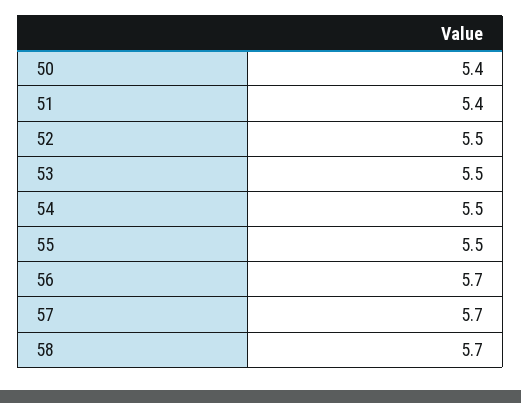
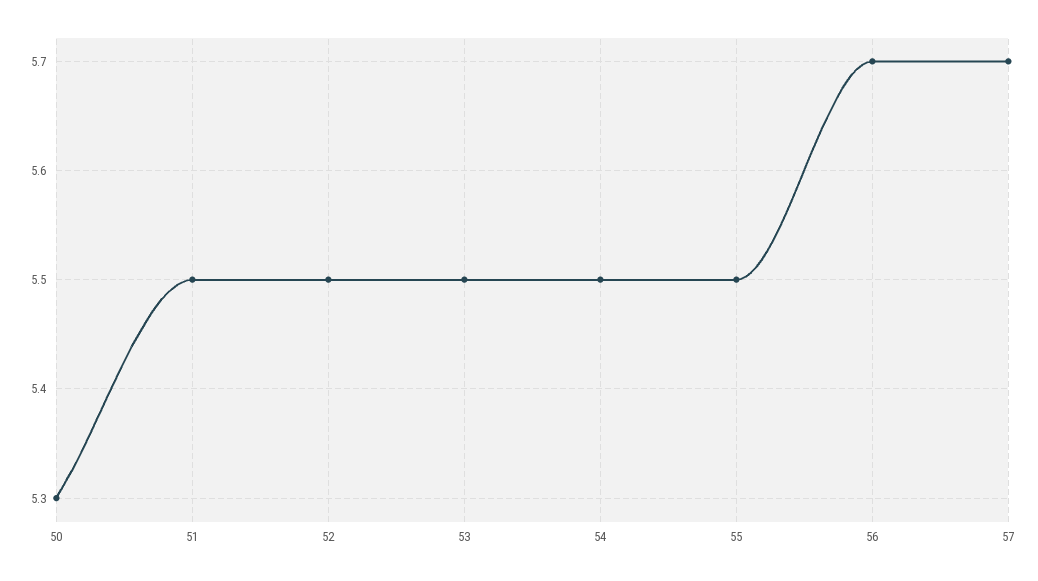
  {
-   "50": 5.4,
+   "50": 5.3,
-   "51": 5.4,
+   "51": 5.5,
    "52": 5.5,
    "53": 5.5,
    "54": 5.5,
    "55": 5.5,
    "56": 5.7,
-   "57": 5.7,
+   "57": 5.7
-   "58": 5.7
  }

